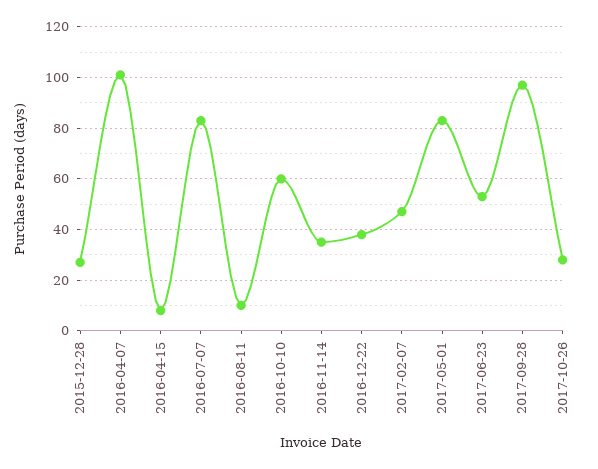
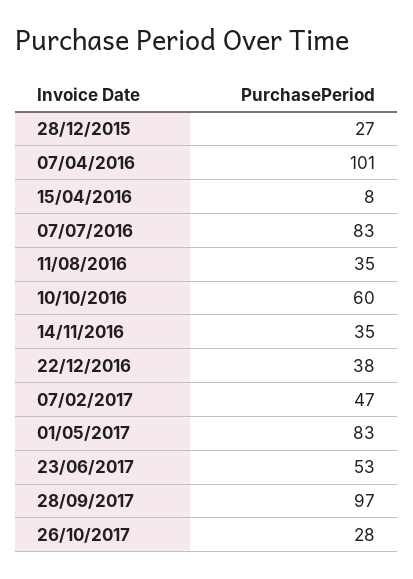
  {
    "2015-12-28": 27,
    "2016-04-07": 101,
    "2016-04-15": 8,
    "2016-07-07": 83,
-   "2016-08-11": 10,
+   "2016-08-11": 35,
    "2016-10-10": 60,
    "2016-11-14": 35,
    "2016-12-22": 38,
    "2017-02-07": 47,
    "2017-05-01": 83,
    "2017-06-23": 53,
    "2017-09-28": 97,
    "2017-10-26": 28
  }

